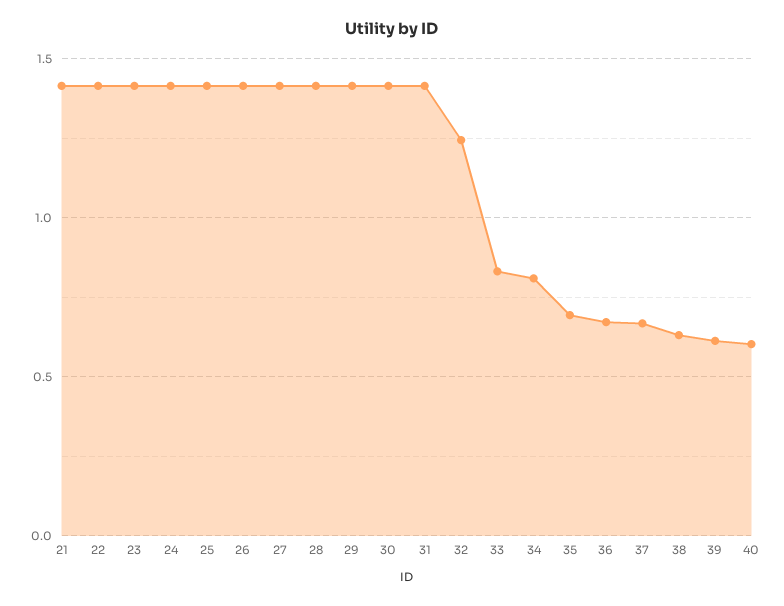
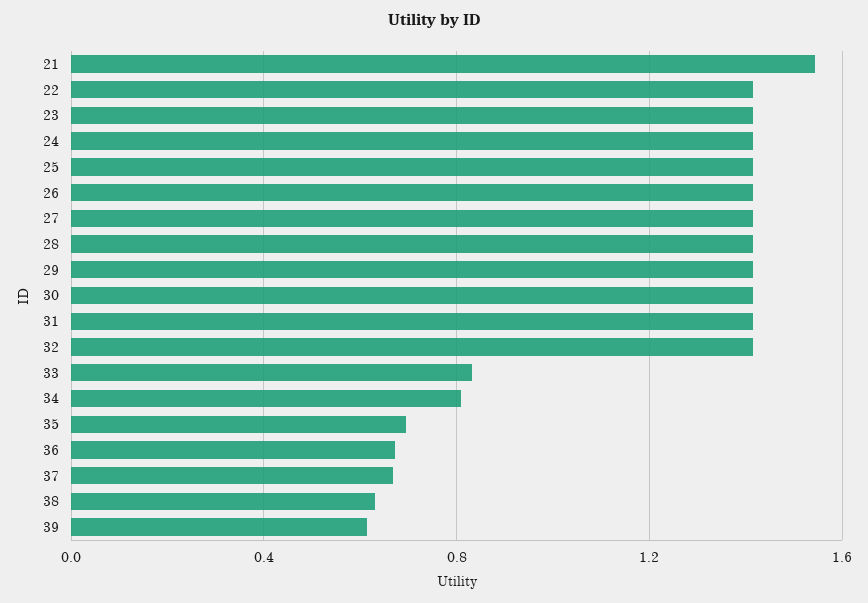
  {
-   "21": 1.4,
+   "21": 1.55,
    "22": 1.4,
    "23": 1.4,
    "24": 1.4,
    "25": 1.4,
    "26": 1.4,
    "27": 1.4,
    "28": 1.4,
    "29": 1.4,
    "30": 1.4,
    "31": 1.4,
-   "32": 1.25,
+   "32": 1.4,
    "33": 0.85,
    "34": 0.8,
    "35": 0.7,
    "36": 0.65,
    "37": 0.65,
    "38": 0.65,
-   "39": 0.6,
+   "39": 0.6
-   "40": 0.6
  }

